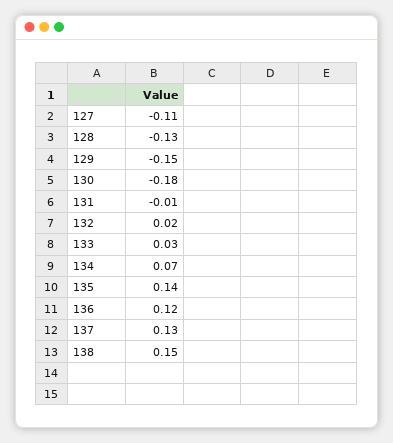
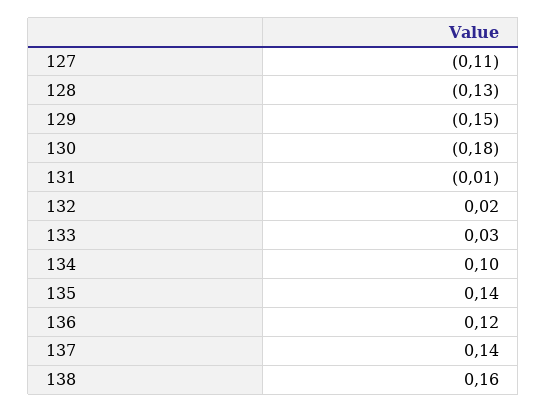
  {
    "127": -0.11,
    "128": -0.13,
    "129": -0.15,
    "130": -0.18,
    "131": -0.01,
    "132": 0.02,
    "133": 0.03,
-   "134": 0.07,
+   "134": 0.1,
    "135": 0.14,
    "136": 0.12,
-   "137": 0.13,
+   "137": 0.14,
-   "138": 0.15
+   "138": 0.16
  }

